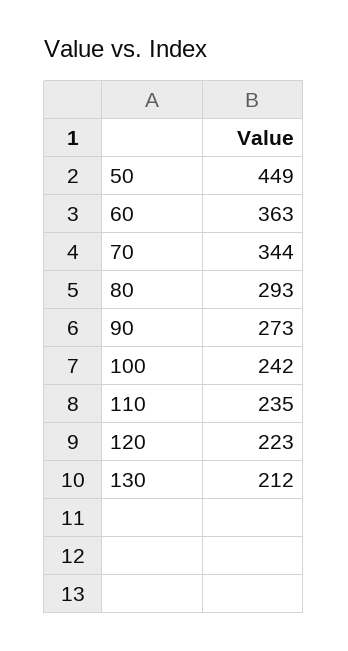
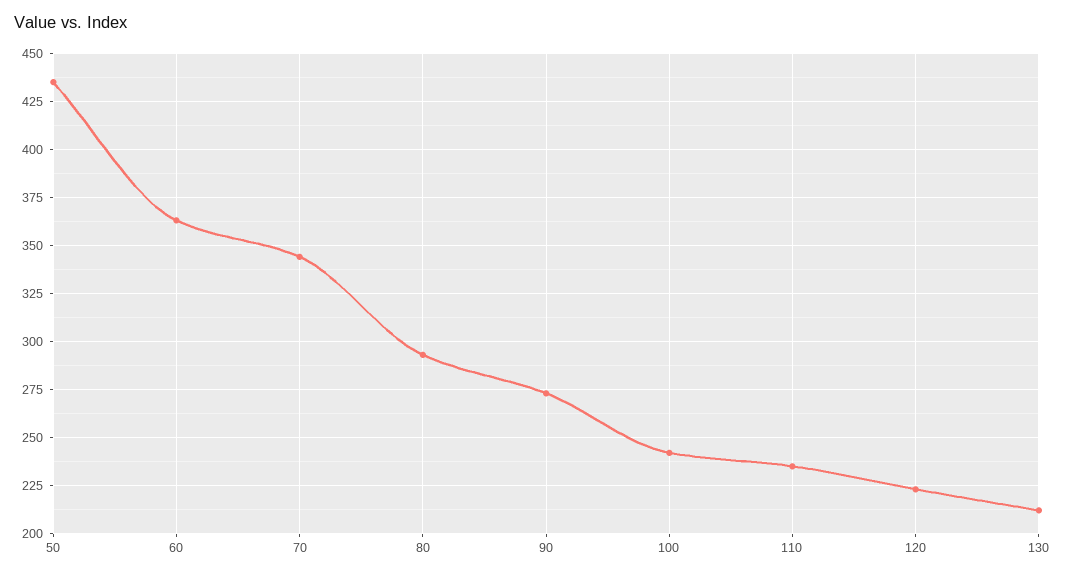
  {
-   "50": 449,
+   "50": 435,
    "60": 363,
    "70": 344,
    "80": 293,
    "90": 273,
    "100": 242,
    "110": 235,
    "120": 223,
    "130": 212
  }

